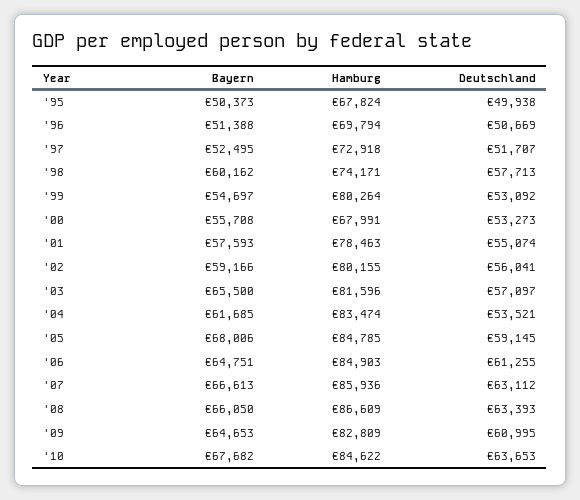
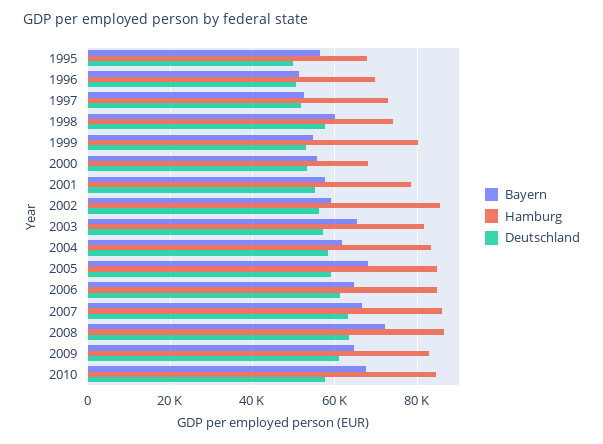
  {
    "Bayern": {
-     "'95": 50373,
+     "'95": 56000,
      "'96": 51388,
      "'97": 52495,
      "'98": 60162,
      "'99": 54697,
      "'00": 55708,
      "'01": 57593,
      "'02": 59166,
      "'03": 65500,
      "'04": 61685,
      "'05": 68006,
      "'06": 64751,
      "'07": 66613,
-     "'08": 66050,
+     "'08": 72000,
      "'09": 64653,
      "'10": 67682
    },
    "Hamburg": {
      "'95": 67824,
      "'96": 69794,
      "'97": 72918,
      "'98": 74171,
      "'99": 80264,
      "'00": 67991,
      "'01": 78463,
-     "'02": 80155,
+     "'02": 86000,
      "'03": 81596,
      "'04": 83474,
      "'05": 84785,
      "'06": 84903,
      "'07": 85936,
      "'08": 86609,
      "'09": 82809,
      "'10": 84622
    },
    "Deutschland": {
      "'95": 49938,
      "'96": 50669,
      "'97": 51707,
      "'98": 57713,
      "'99": 53092,
      "'00": 53273,
      "'01": 55074,
      "'02": 56041,
      "'03": 57097,
-     "'04": 53521,
+     "'04": 58000,
      "'05": 59145,
      "'06": 61255,
      "'07": 63112,
      "'08": 63393,
      "'09": 60995,
-     "'10": 63653
+     "'10": 58000
    }
  }

